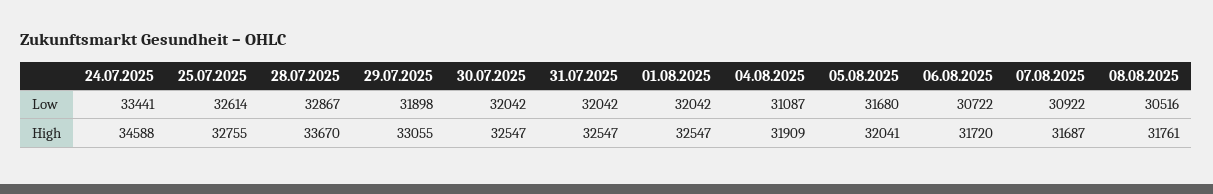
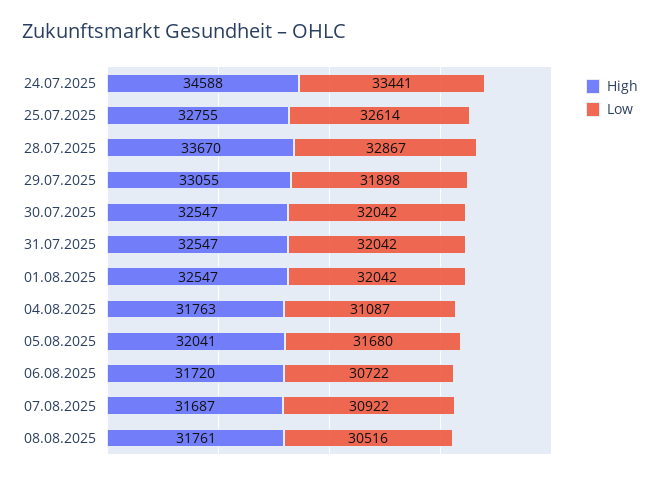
  {
    "Low": {
      "24.07.2025": 33441,
      "25.07.2025": 32614,
      "28.07.2025": 32867,
      "29.07.2025": 31898,
      "30.07.2025": 32042,
      "31.07.2025": 32042,
      "01.08.2025": 32042,
      "04.08.2025": 31087,
      "05.08.2025": 31680,
      "06.08.2025": 30722,
      "07.08.2025": 30922,
      "08.08.2025": 30516
    },
    "High": {
      "24.07.2025": 34588,
      "25.07.2025": 32755,
      "28.07.2025": 33670,
      "29.07.2025": 33055,
      "30.07.2025": 32547,
      "31.07.2025": 32547,
      "01.08.2025": 32547,
-     "04.08.2025": 31909,
+     "04.08.2025": 31763,
      "05.08.2025": 32041,
      "06.08.2025": 31720,
      "07.08.2025": 31687,
      "08.08.2025": 31761
    }
  }

